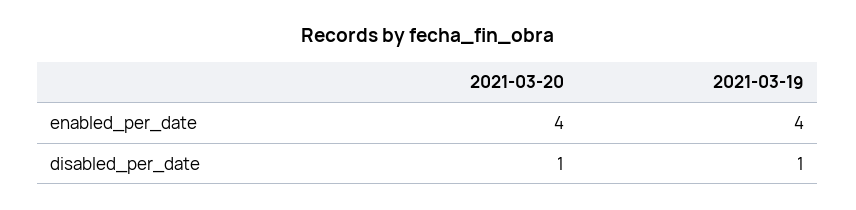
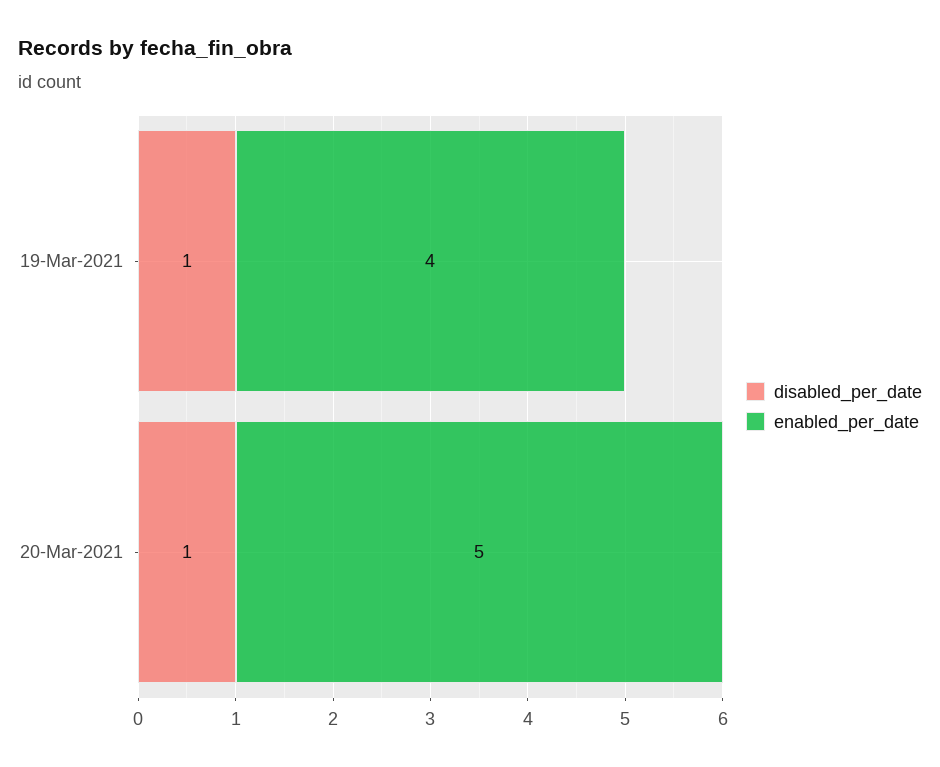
  {
    "enabled_per_date": {
-     "2021-03-20": 4,
+     "2021-03-20": 5,
      "2021-03-19": 4
    },
    "disabled_per_date": {
      "2021-03-20": 1,
      "2021-03-19": 1
    }
  }

